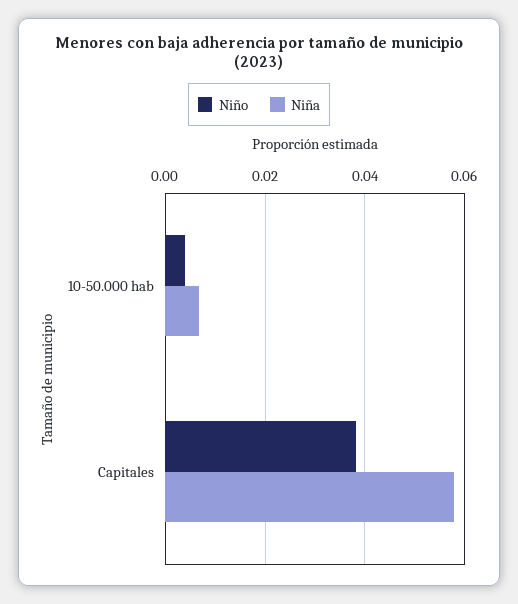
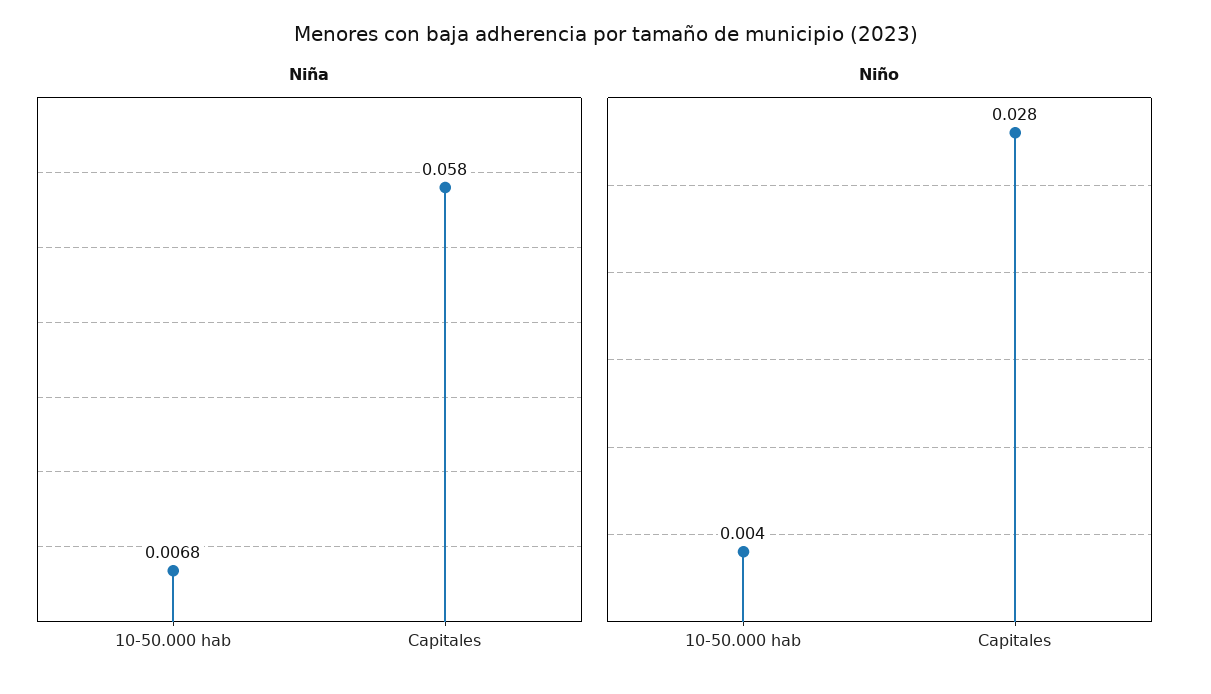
  {
    "Niño": {
      "10-50.000 hab": 0.004,
-     "Capitales": 0.038
+     "Capitales": 0.028
    },
    "Niña": {
      "10-50.000 hab": 0.0068,
      "Capitales": 0.058
    }
  }

